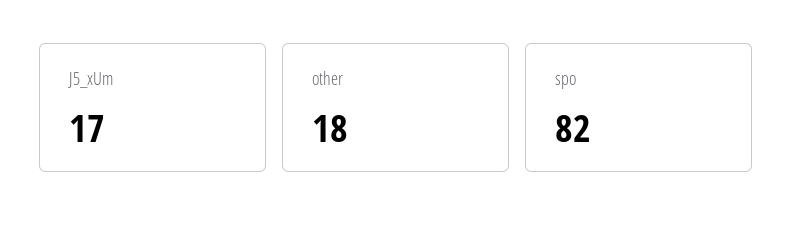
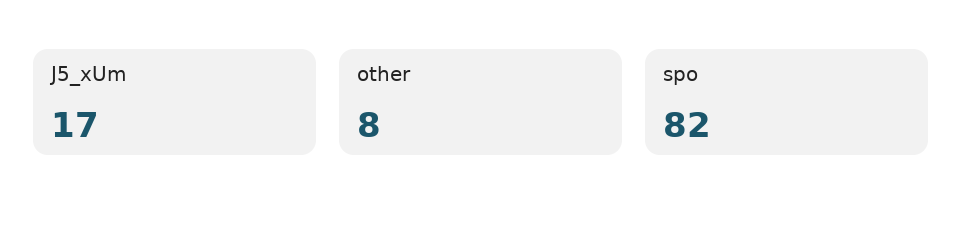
  {
    "J5_xUm": 17,
-   "other": 18,
+   "other": 8,
    "spo": 82
  }

